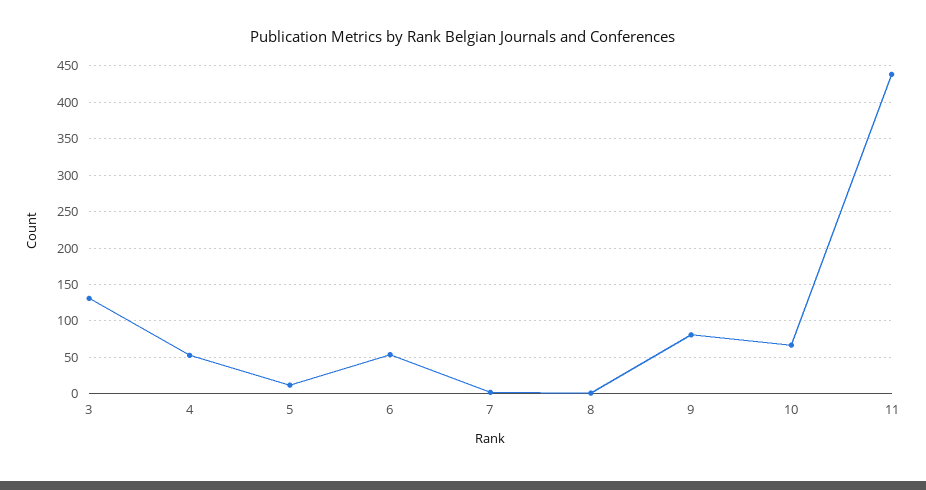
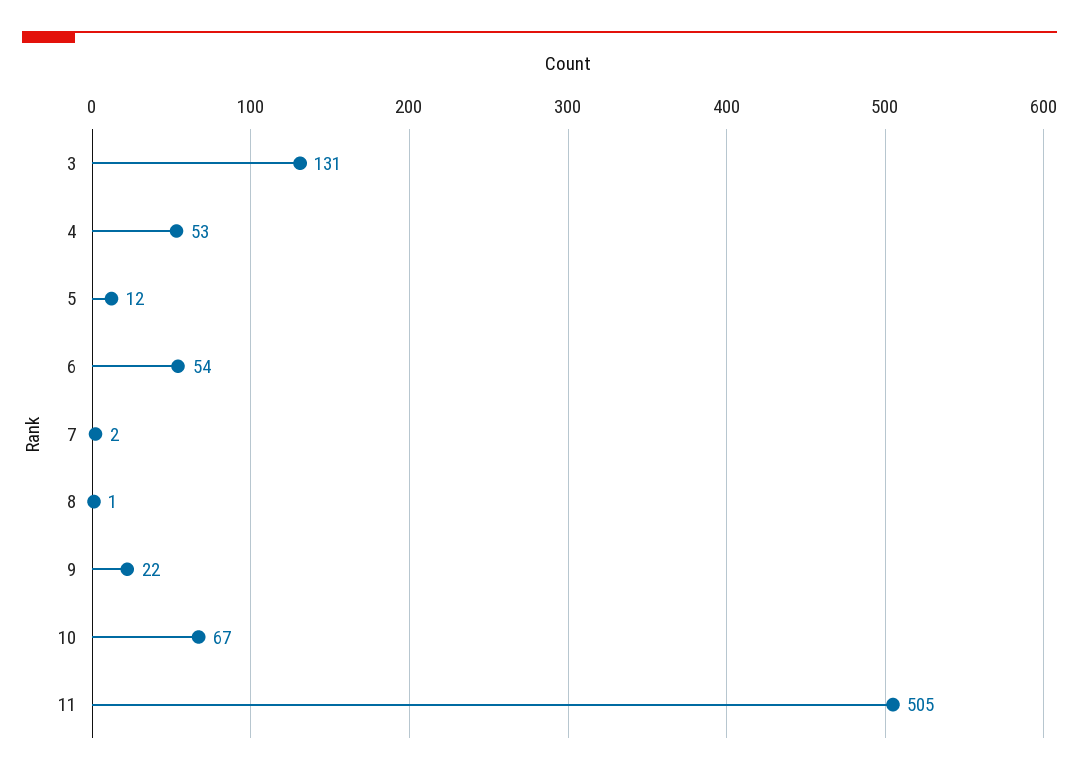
  {
    "3": 131,
    "4": 53,
    "5": 12,
    "6": 54,
    "7": 2,
    "8": 1,
-   "9": 80,
+   "9": 22,
    "10": 67,
-   "11": 440
+   "11": 505
  }

